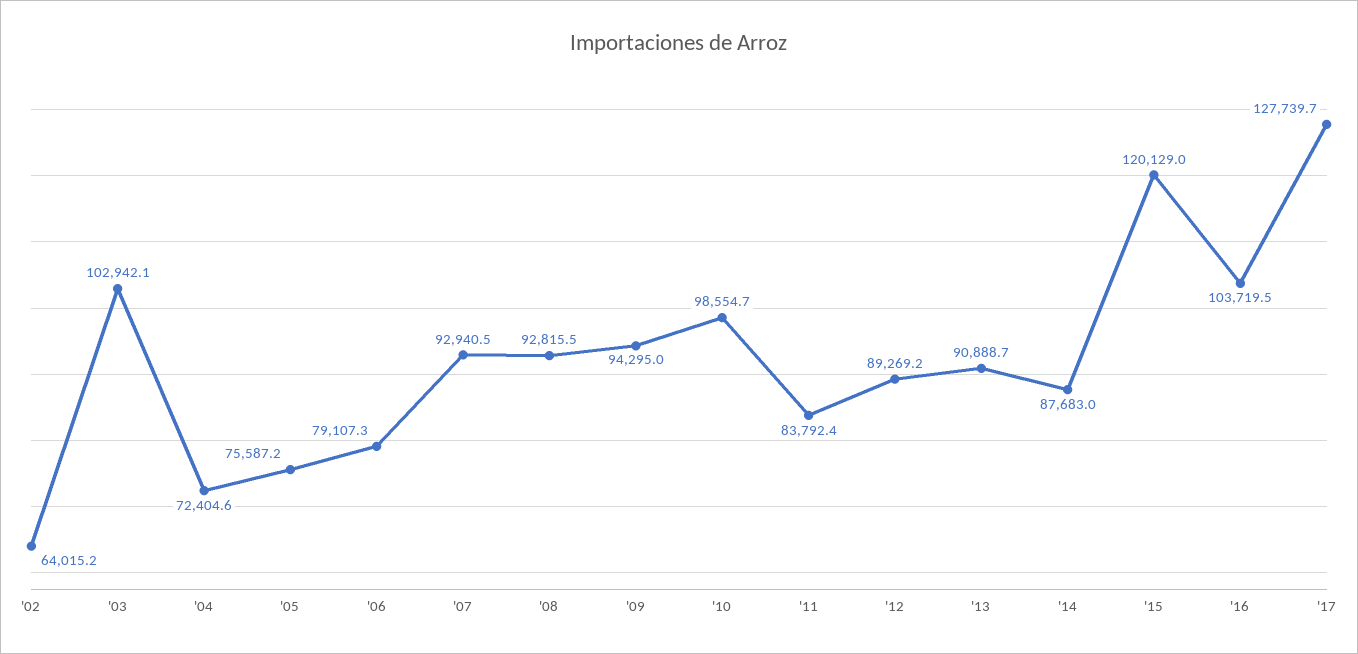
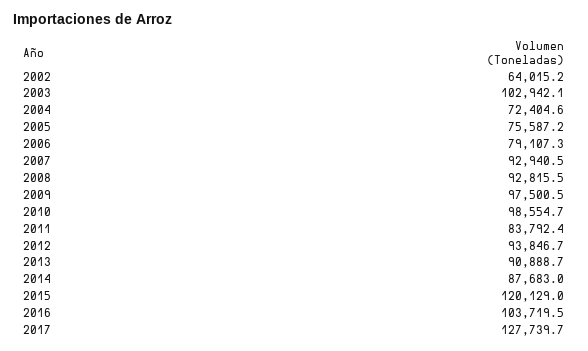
  {
    "'02": 64015.2,
    "'03": 102942.1,
    "'04": 72404.6,
    "'05": 75587.2,
    "'06": 79107.3,
    "'07": 92940.5,
    "'08": 92815.5,
-   "'09": 94295,
+   "'09": 97500.5,
    "'10": 98554.7,
    "'11": 83792.4,
-   "'12": 89269.2,
+   "'12": 93846.7,
    "'13": 90888.7,
    "'14": 87683,
    "'15": 120129,
    "'16": 103719.5,
    "'17": 127739.7
  }

